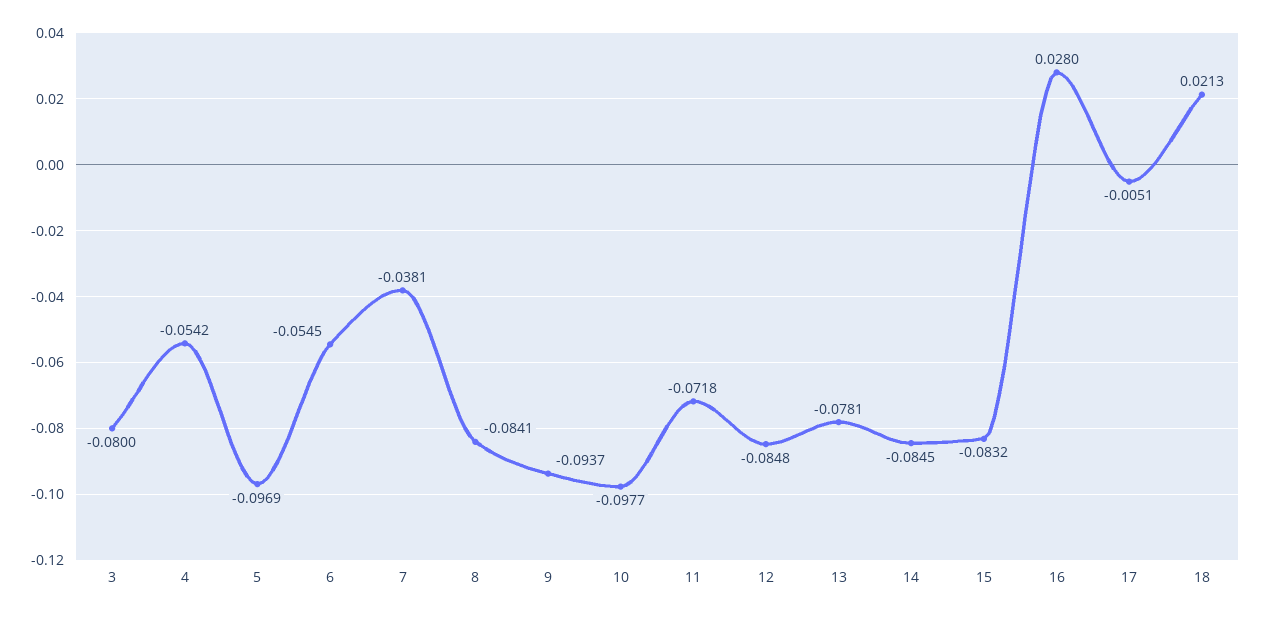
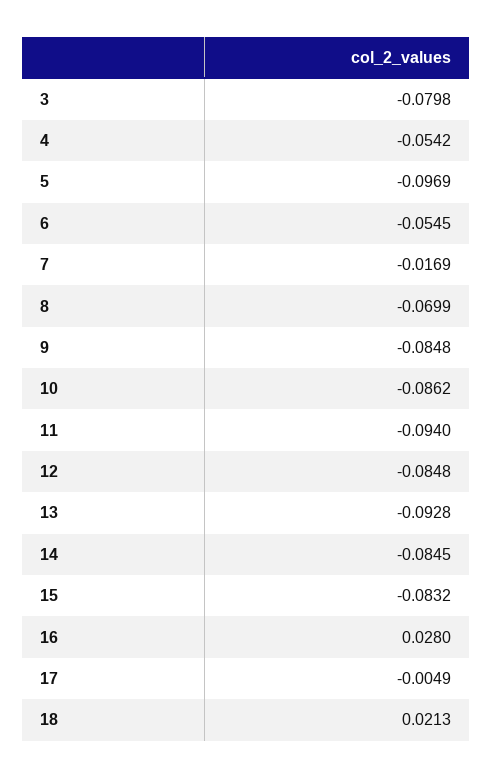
  {
-   "3": -0.08,
+   "3": -0.0798,
    "4": -0.0542,
    "5": -0.0969,
    "6": -0.0545,
-   "7": -0.0381,
+   "7": -0.0169,
-   "8": -0.0841,
+   "8": -0.0699,
-   "9": -0.0937,
+   "9": -0.0848,
-   "10": -0.0977,
+   "10": -0.0862,
-   "11": -0.0718,
+   "11": -0.094,
    "12": -0.0848,
-   "13": -0.0781,
+   "13": -0.0928,
    "14": -0.0845,
    "15": -0.0832,
    "16": 0.028,
-   "17": -0.0051,
+   "17": -0.0049,
    "18": 0.0213
  }

